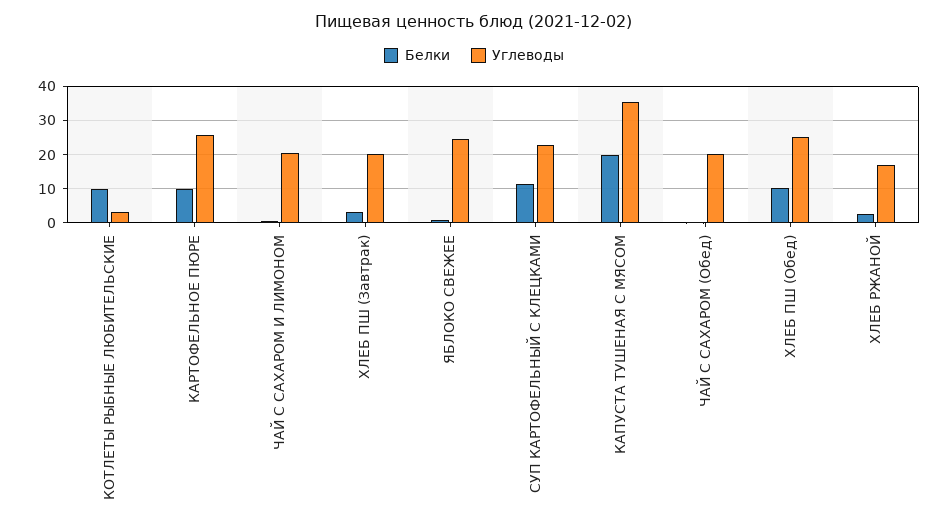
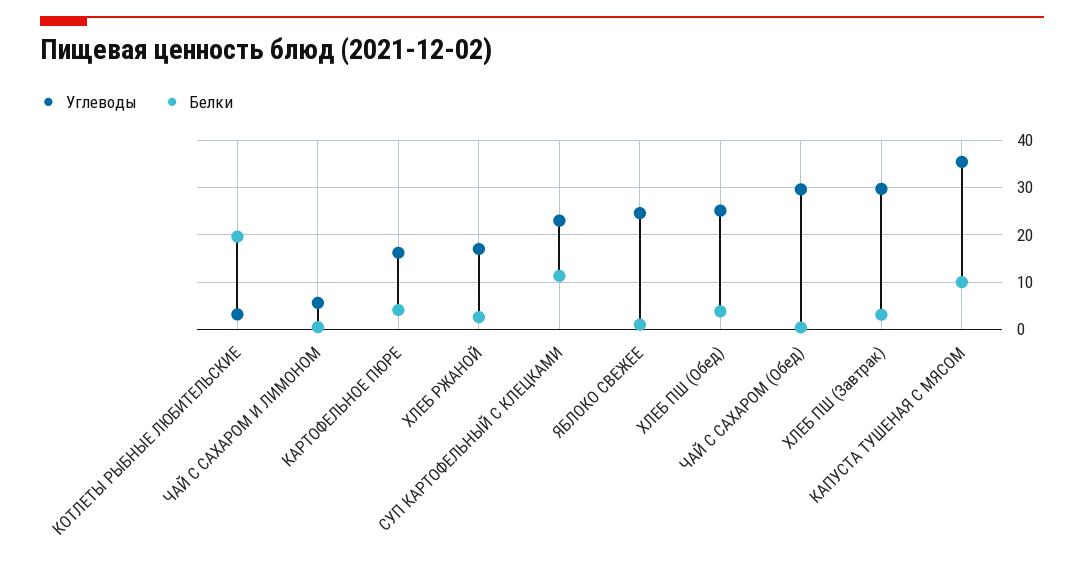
  {
    "Белки": {
-     "КОТЛЕТЫ РЫБНЫЕ ЛЮБИТЕЛЬСКИЕ": 10,
+     "КОТЛЕТЫ РЫБНЫЕ ЛЮБИТЕЛЬСКИЕ": 20,
-     "КАРТОФЕЛЬНОЕ ПЮРЕ": 10,
+     "КАРТОФЕЛЬНОЕ ПЮРЕ": 4,
      "ЧАЙ С САХАРОМ И ЛИМОНОМ": 0,
      "ХЛЕБ ПШ (Завтрак)": 4,
      "ЯБЛОКО СВЕЖЕЕ": 2,
      "СУП КАРТОФЕЛЬНЫЙ С КЛЕЦКАМИ": 12,
-     "КАПУСТА ТУШЕНАЯ С МЯСОМ": 20,
+     "КАПУСТА ТУШЕНАЯ С МЯСОМ": 10,
      "ЧАЙ С САХАРОМ (Обед)": 0,
-     "ХЛЕБ ПШ (Обед)": 10,
+     "ХЛЕБ ПШ (Обед)": 4,
      "ХЛЕБ РЖАНОЙ": 2
    },
    "Углеводы": {
      "КОТЛЕТЫ РЫБНЫЕ ЛЮБИТЕЛЬСКИЕ": 4,
-     "КАРТОФЕЛЬНОЕ ПЮРЕ": 26,
+     "КАРТОФЕЛЬНОЕ ПЮРЕ": 16,
-     "ЧАЙ С САХАРОМ И ЛИМОНОМ": 20,
+     "ЧАЙ С САХАРОМ И ЛИМОНОМ": 6,
-     "ХЛЕБ ПШ (Завтрак)": 20,
+     "ХЛЕБ ПШ (Завтрак)": 30,
      "ЯБЛОКО СВЕЖЕЕ": 24,
      "СУП КАРТОФЕЛЬНЫЙ С КЛЕЦКАМИ": 24,
      "КАПУСТА ТУШЕНАЯ С МЯСОМ": 36,
-     "ЧАЙ С САХАРОМ (Обед)": 20,
+     "ЧАЙ С САХАРОМ (Обед)": 30,
      "ХЛЕБ ПШ (Обед)": 26,
      "ХЛЕБ РЖАНОЙ": 18
    }
  }

